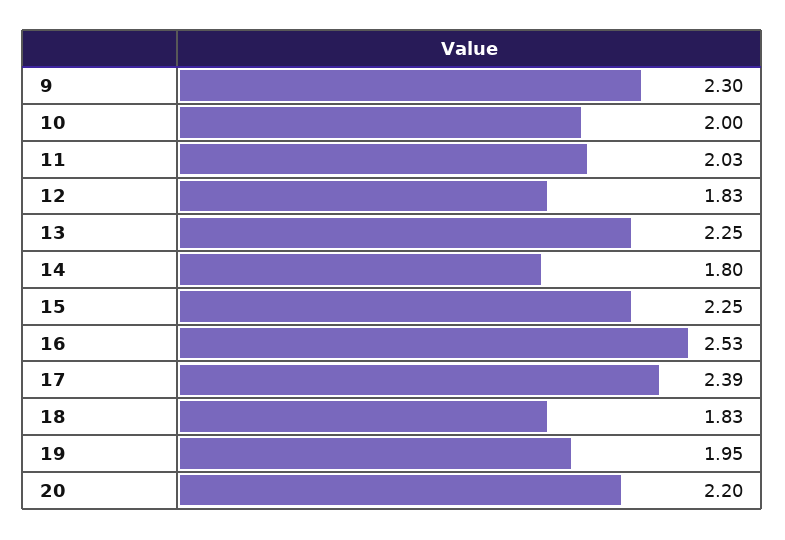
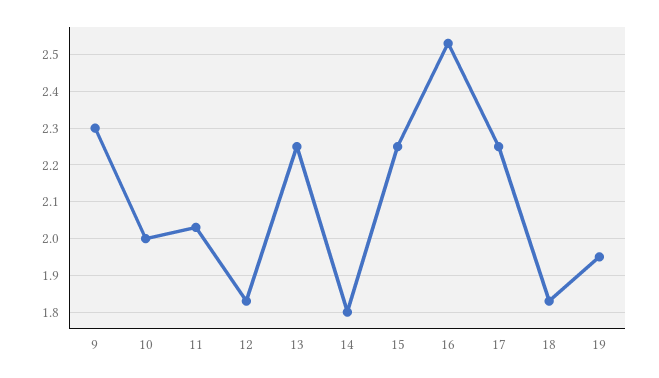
  {
    "9": 2.3,
    "10": 2,
    "11": 2.03,
    "12": 1.83,
    "13": 2.25,
    "14": 1.8,
    "15": 2.25,
    "16": 2.53,
-   "17": 2.39,
+   "17": 2.25,
    "18": 1.83,
-   "19": 1.95,
+   "19": 1.95
-   "20": 2.2
  }

